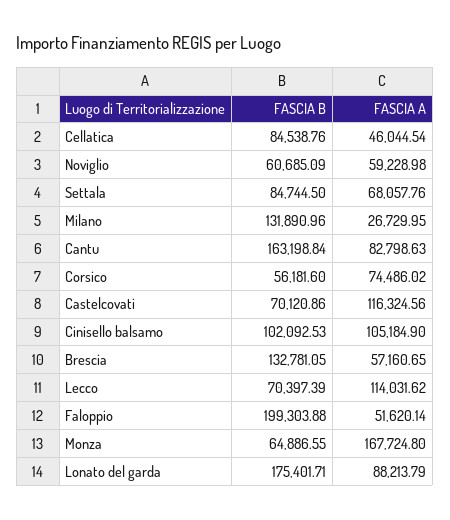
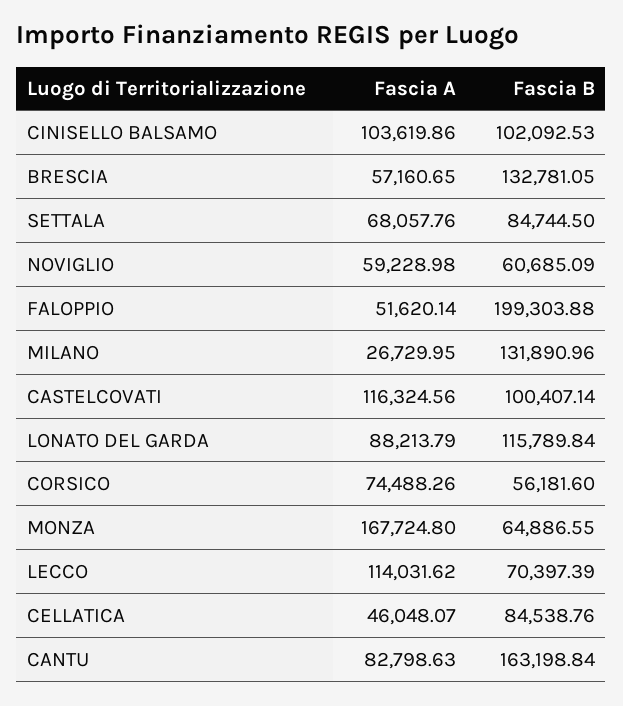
  {
    "FASCIA B": {
      "Cellatica": 84538.76,
      "Noviglio": 60685.09,
      "Settala": 84744.5,
      "Milano": 131890.96,
      "Cantu": 163198.84,
      "Corsico": 56181.6,
-     "Castelcovati": 70120.86,
+     "Castelcovati": 100407.14,
      "Cinisello balsamo": 102092.53,
      "Brescia": 132781.05,
      "Lecco": 70397.39,
      "Faloppio": 199303.88,
      "Monza": 64886.55,
-     "Lonato del garda": 175401.71
+     "Lonato del garda": 115789.84
    },
    "FASCIA A": {
-     "Cellatica": 46044.54,
+     "Cellatica": 46048.07,
      "Noviglio": 59228.98,
      "Settala": 68057.76,
      "Milano": 26729.95,
      "Cantu": 82798.63,
-     "Corsico": 74486.02,
+     "Corsico": 74488.26,
      "Castelcovati": 116324.56,
-     "Cinisello balsamo": 105184.9,
+     "Cinisello balsamo": 103619.86,
      "Brescia": 57160.65,
      "Lecco": 114031.62,
      "Faloppio": 51620.14,
      "Monza": 167724.8,
      "Lonato del garda": 88213.79
    }
  }

